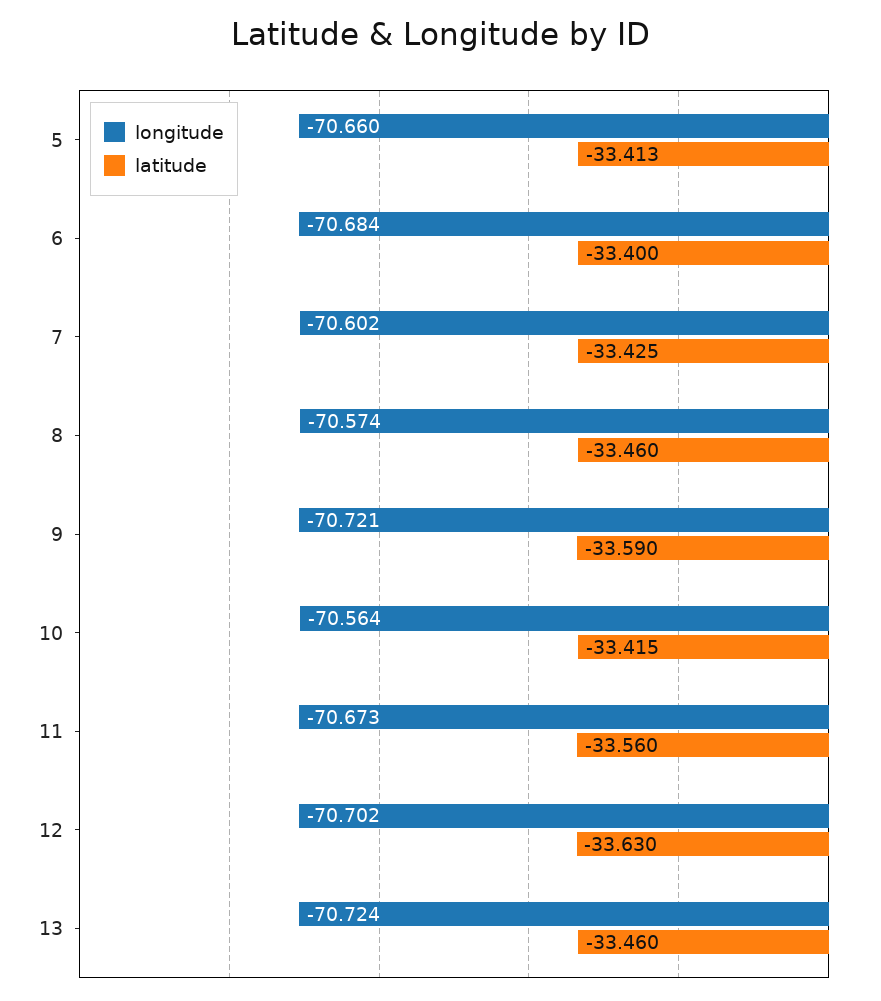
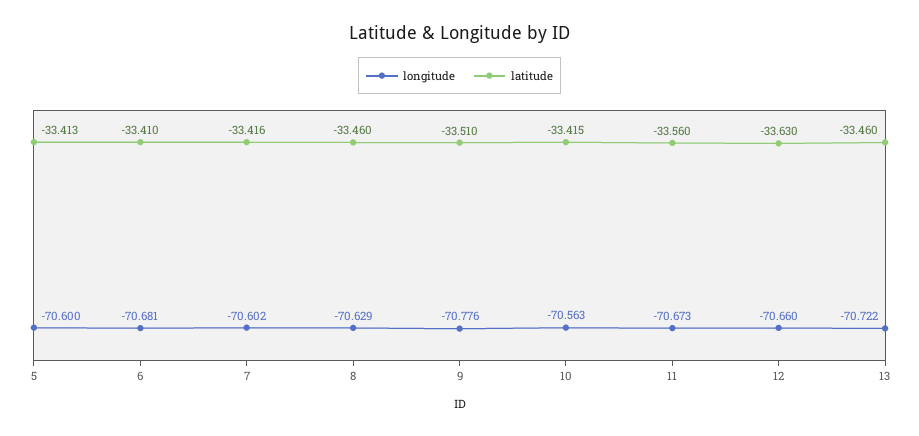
  {
    "longitude": {
-     "5": -70.66,
+     "5": -70.6,
-     "6": -70.684,
+     "6": -70.681,
      "7": -70.602,
-     "8": -70.574,
+     "8": -70.629,
-     "9": -70.721,
+     "9": -70.776,
-     "10": -70.564,
+     "10": -70.563,
      "11": -70.673,
-     "12": -70.702,
+     "12": -70.66,
-     "13": -70.724
+     "13": -70.722
    },
    "latitude": {
      "5": -33.413,
-     "6": -33.4,
+     "6": -33.41,
-     "7": -33.425,
+     "7": -33.416,
      "8": -33.46,
-     "9": -33.59,
+     "9": -33.51,
      "10": -33.415,
      "11": -33.56,
      "12": -33.63,
      "13": -33.46
    }
  }

